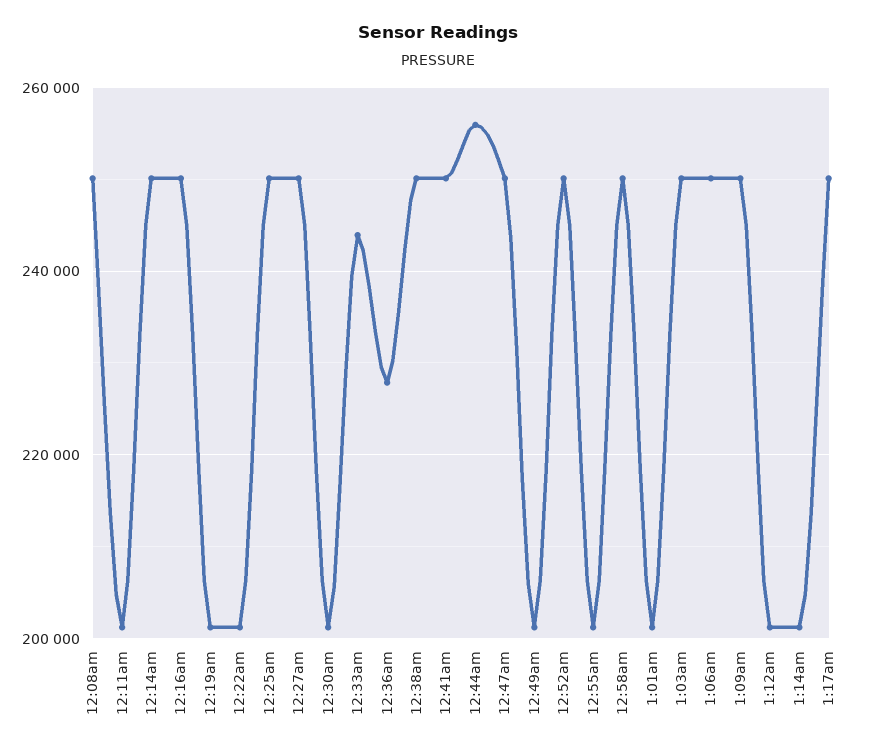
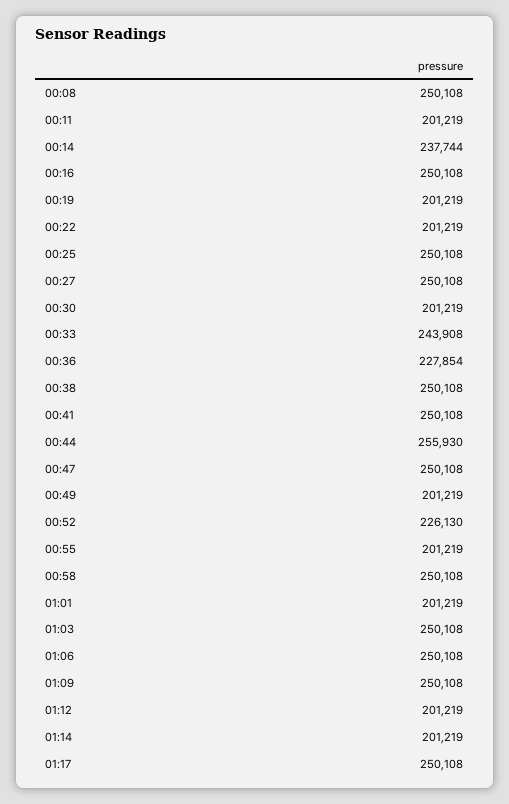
  {
    "12:08am": 250108,
    "12:11am": 201219,
-   "12:14am": 250000,
+   "12:14am": 237744,
    "12:16am": 250108,
    "12:19am": 201219,
    "12:22am": 201219,
    "12:25am": 250108,
    "12:27am": 250108,
    "12:30am": 201219,
    "12:33am": 243908,
    "12:36am": 227854,
    "12:38am": 250108,
    "12:41am": 250108,
    "12:44am": 255930,
    "12:47am": 250108,
    "12:49am": 201219,
-   "12:52am": 250000,
+   "12:52am": 226130,
    "12:55am": 201219,
    "12:58am": 250108,
    "1:01am": 201219,
    "1:03am": 250108,
    "1:06am": 250108,
    "1:09am": 250108,
    "1:12am": 201219,
    "1:14am": 201219,
    "1:17am": 250108
  }

